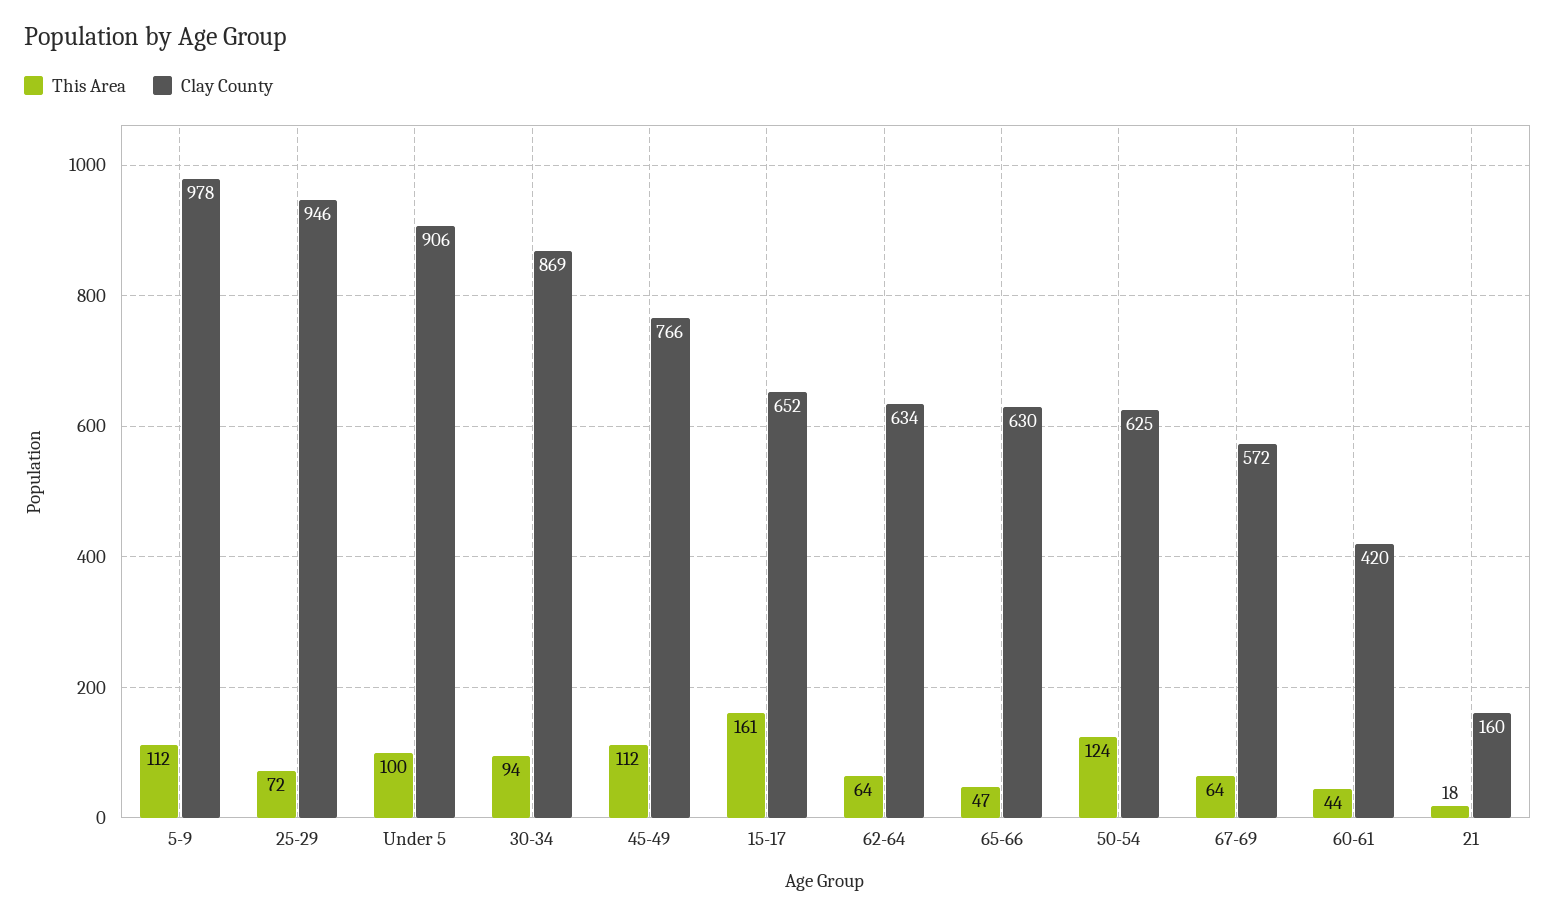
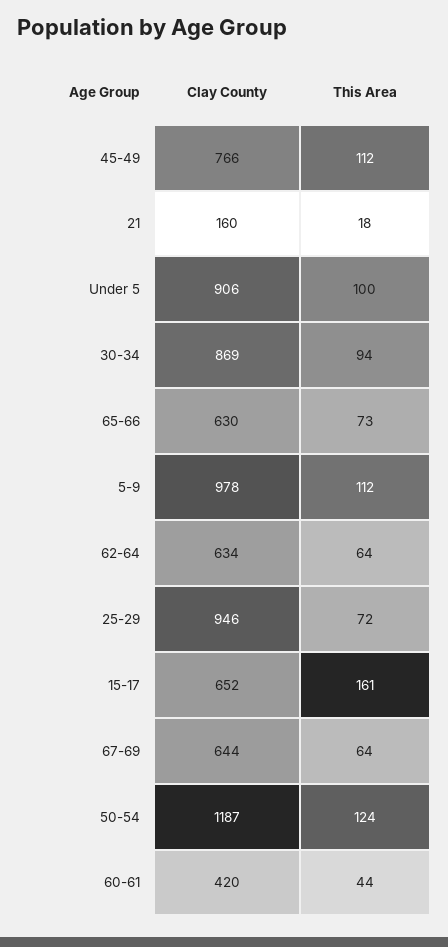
  {
    "This Area": {
      "5-9": 112,
      "25-29": 72,
      "Under 5": 100,
      "30-34": 94,
      "45-49": 112,
      "15-17": 161,
      "62-64": 64,
-     "65-66": 47,
+     "65-66": 73,
      "50-54": 124,
      "67-69": 64,
      "60-61": 44,
      "21": 18
    },
    "Clay County": {
      "5-9": 978,
      "25-29": 946,
      "Under 5": 906,
      "30-34": 869,
      "45-49": 766,
      "15-17": 652,
      "62-64": 634,
      "65-66": 630,
-     "50-54": 625,
+     "50-54": 1187,
-     "67-69": 572,
+     "67-69": 644,
      "60-61": 420,
      "21": 160
    }
  }

